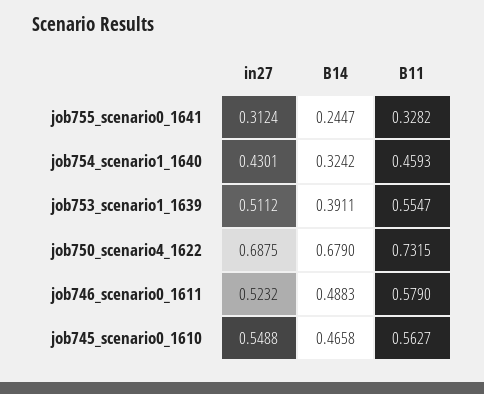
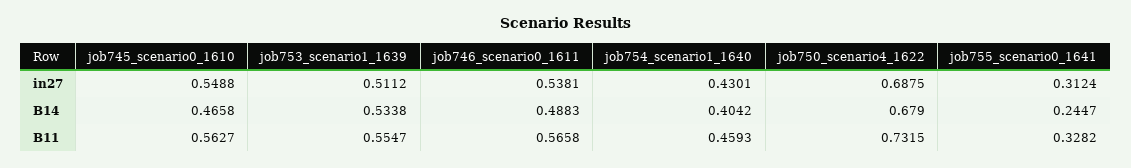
  {
    "in27": {
      "job755_scenario0_1641": 0.3124,
      "job754_scenario1_1640": 0.4301,
      "job753_scenario1_1639": 0.5112,
      "job750_scenario4_1622": 0.6875,
-     "job746_scenario0_1611": 0.5232,
+     "job746_scenario0_1611": 0.5381,
      "job745_scenario0_1610": 0.5488
    },
    "B14": {
      "job755_scenario0_1641": 0.2447,
-     "job754_scenario1_1640": 0.3242,
+     "job754_scenario1_1640": 0.4042,
-     "job753_scenario1_1639": 0.3911,
+     "job753_scenario1_1639": 0.5338,
      "job750_scenario4_1622": 0.679,
      "job746_scenario0_1611": 0.4883,
      "job745_scenario0_1610": 0.4658
    },
    "B11": {
      "job755_scenario0_1641": 0.3282,
      "job754_scenario1_1640": 0.4593,
      "job753_scenario1_1639": 0.5547,
      "job750_scenario4_1622": 0.7315,
-     "job746_scenario0_1611": 0.579,
+     "job746_scenario0_1611": 0.5658,
      "job745_scenario0_1610": 0.5627
    }
  }

